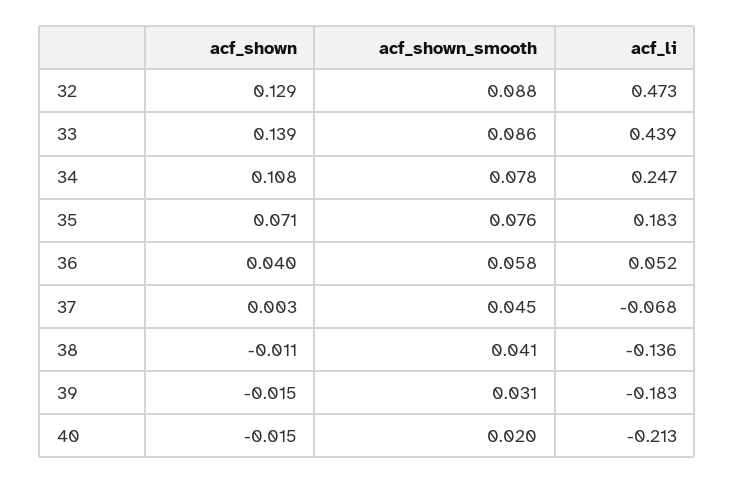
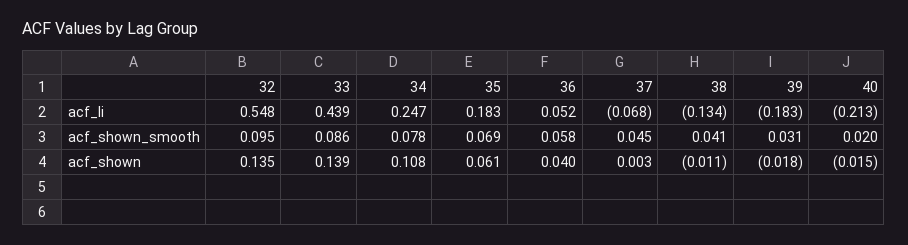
  {
    "acf_shown": {
-     "32": 0.129,
+     "32": 0.135,
      "33": 0.139,
      "34": 0.108,
-     "35": 0.071,
+     "35": 0.061,
      "36": 0.04,
      "37": 0.003,
      "38": -0.011,
-     "39": -0.015,
+     "39": -0.018,
      "40": -0.015
    },
    "acf_shown_smooth": {
-     "32": 0.088,
+     "32": 0.095,
      "33": 0.086,
      "34": 0.078,
-     "35": 0.076,
+     "35": 0.069,
      "36": 0.058,
      "37": 0.045,
      "38": 0.041,
      "39": 0.031,
      "40": 0.02
    },
    "acf_li": {
-     "32": 0.473,
+     "32": 0.548,
      "33": 0.439,
      "34": 0.247,
      "35": 0.183,
      "36": 0.052,
      "37": -0.068,
-     "38": -0.136,
+     "38": -0.134,
      "39": -0.183,
      "40": -0.213
    }
  }

